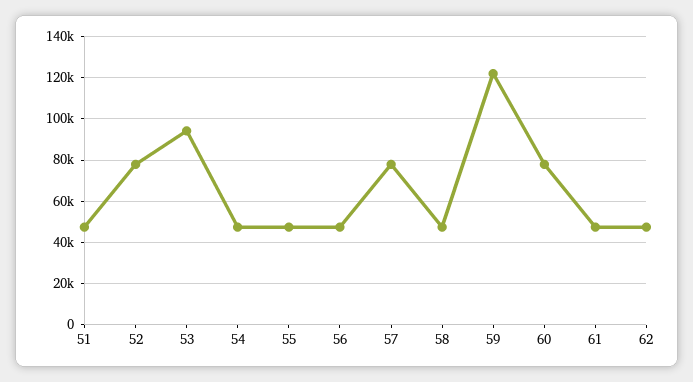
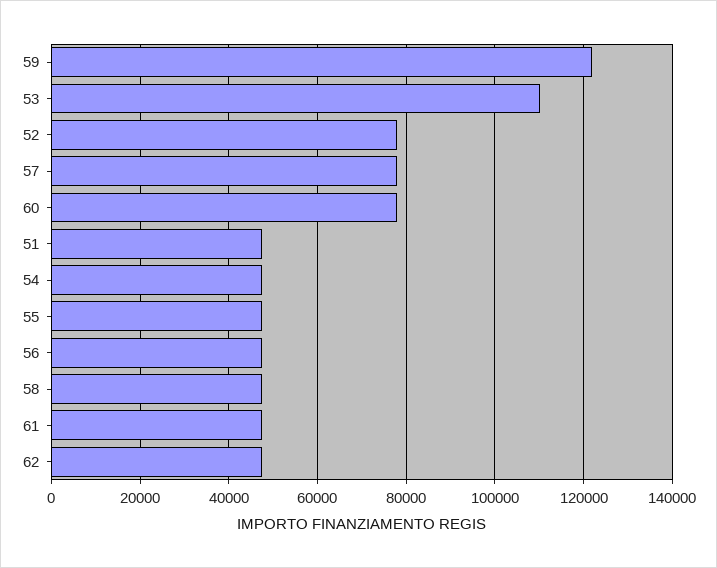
  {
    "51": 48000,
    "52": 78000,
-   "53": 95000,
+   "53": 110000,
    "54": 48000,
    "55": 48000,
    "56": 48000,
    "57": 78000,
    "58": 48000,
    "59": 122000,
    "60": 78000,
    "61": 48000,
    "62": 48000
  }

